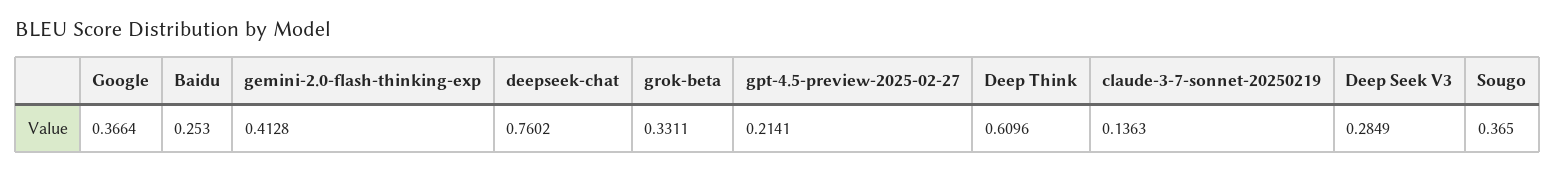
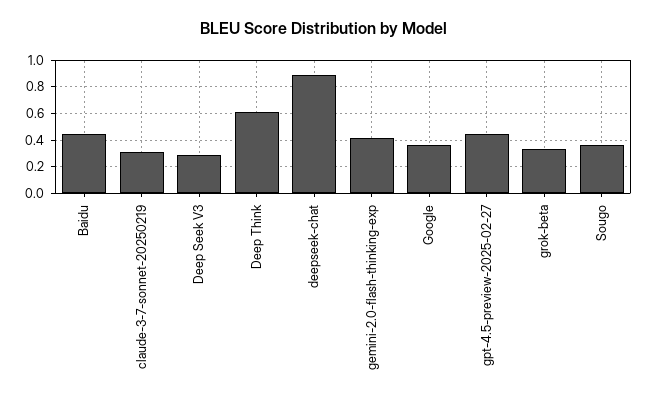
  {
    "Google": 0.3664,
-   "Baidu": 0.253,
+   "Baidu": 0.45,
    "gemini-2.0-flash-thinking-exp": 0.4128,
-   "deepseek-chat": 0.7602,
+   "deepseek-chat": 0.9,
    "grok-beta": 0.3311,
-   "gpt-4.5-preview-2025-02-27": 0.2141,
+   "gpt-4.5-preview-2025-02-27": 0.45,
    "Deep Think": 0.6096,
-   "claude-3-7-sonnet-20250219": 0.1363,
+   "claude-3-7-sonnet-20250219": 0.3,
    "Deep Seek V3": 0.2849,
    "Sougo": 0.365
  }

